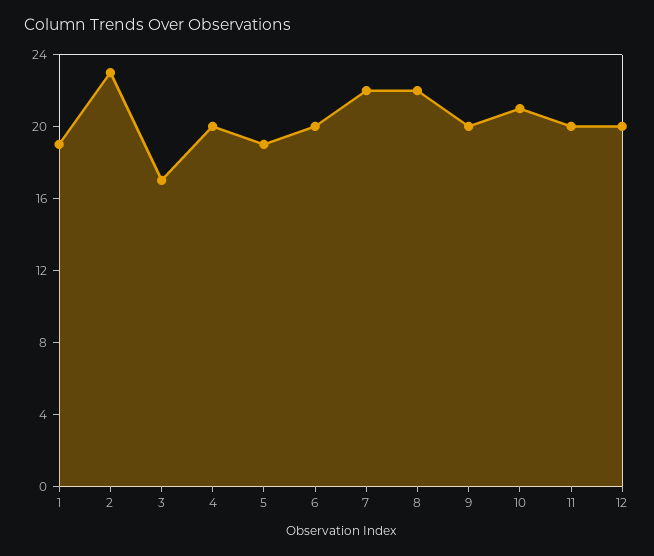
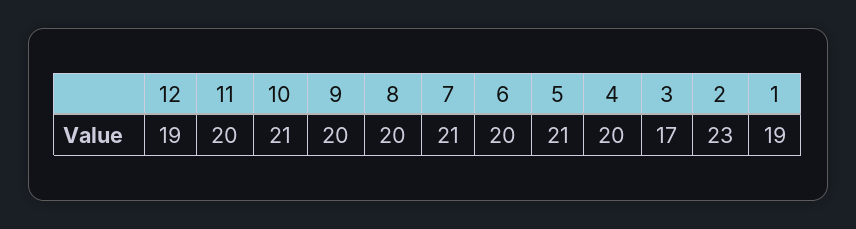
  {
    "1": 19,
    "2": 23,
    "3": 17,
    "4": 20,
-   "5": 19,
+   "5": 21,
    "6": 20,
-   "7": 22,
+   "7": 21,
-   "8": 22,
+   "8": 20,
    "9": 20,
    "10": 21,
    "11": 20,
-   "12": 20
+   "12": 19
  }

